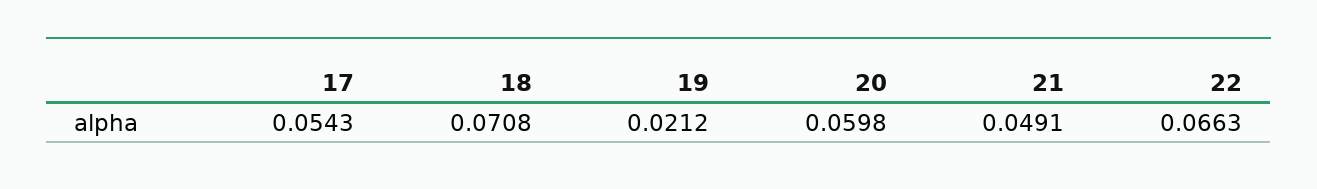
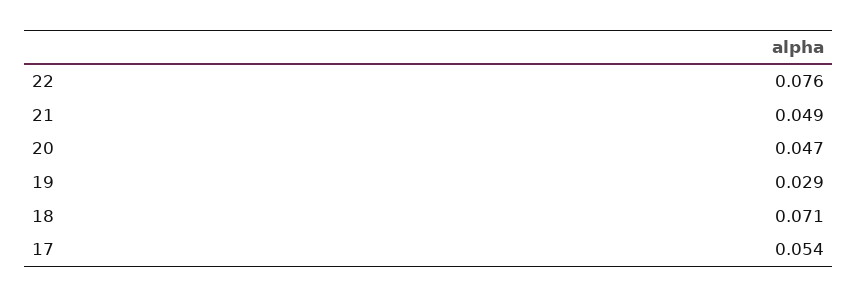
  {
    "17": 0.0543,
    "18": 0.0708,
-   "19": 0.0212,
+   "19": 0.029,
-   "20": 0.0598,
+   "20": 0.047,
    "21": 0.0491,
-   "22": 0.0663
+   "22": 0.076
  }

